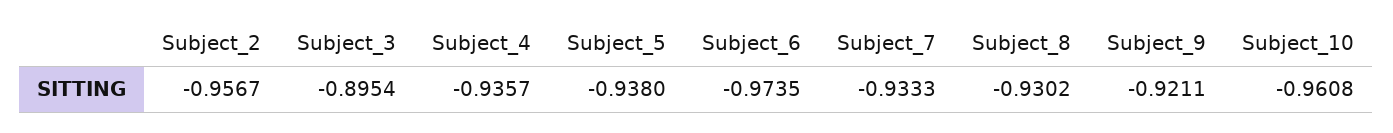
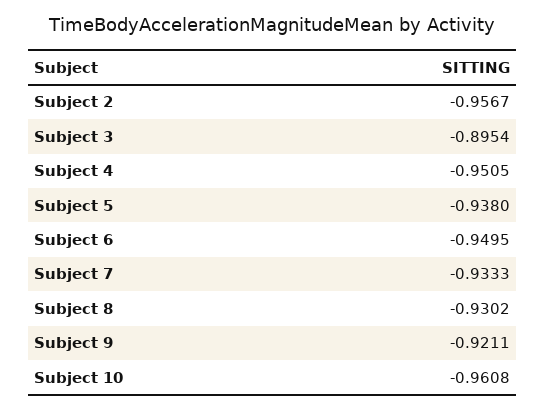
  {
    "Subject_2": -0.9567,
    "Subject_3": -0.8954,
-   "Subject_4": -0.9357,
+   "Subject_4": -0.9505,
    "Subject_5": -0.938,
-   "Subject_6": -0.9735,
+   "Subject_6": -0.9495,
    "Subject_7": -0.9333,
    "Subject_8": -0.9302,
    "Subject_9": -0.9211,
    "Subject_10": -0.9608
  }

